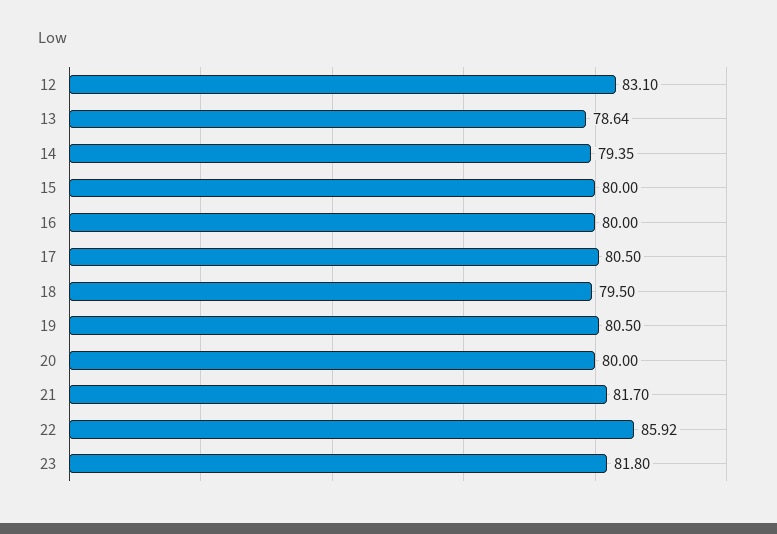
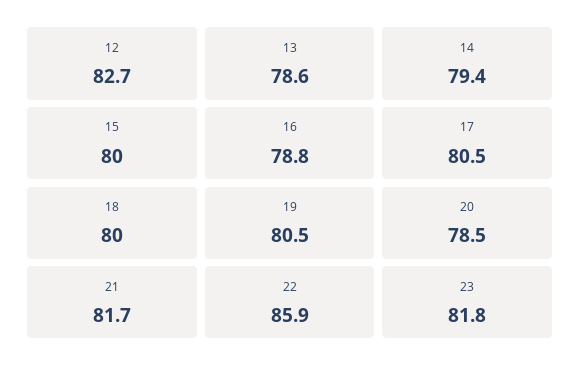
  {
-   "12": 83.1,
+   "12": 82.7,
    "13": 78.64,
    "14": 79.35,
    "15": 80,
-   "16": 80,
+   "16": 78.8,
    "17": 80.5,
-   "18": 79.5,
+   "18": 80,
    "19": 80.5,
-   "20": 80,
+   "20": 78.5,
    "21": 81.7,
    "22": 85.92,
    "23": 81.8
  }

